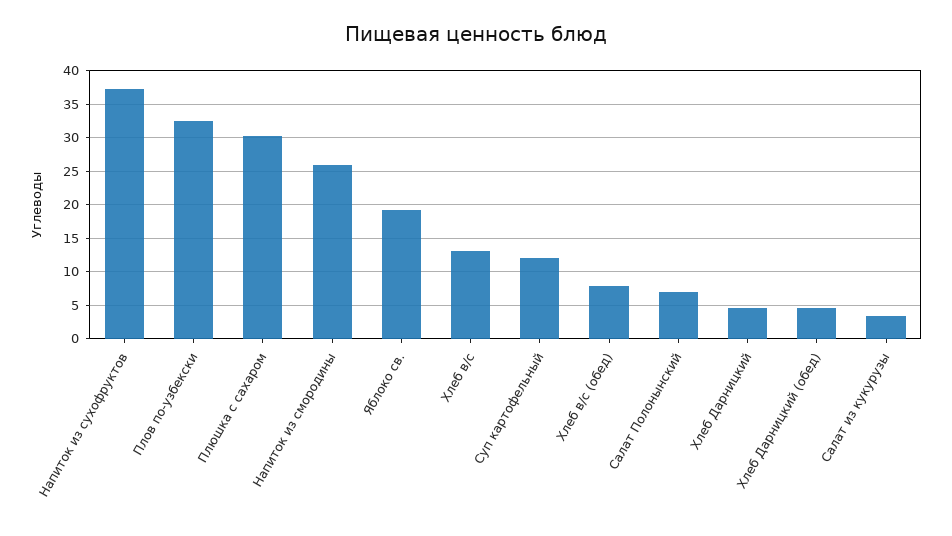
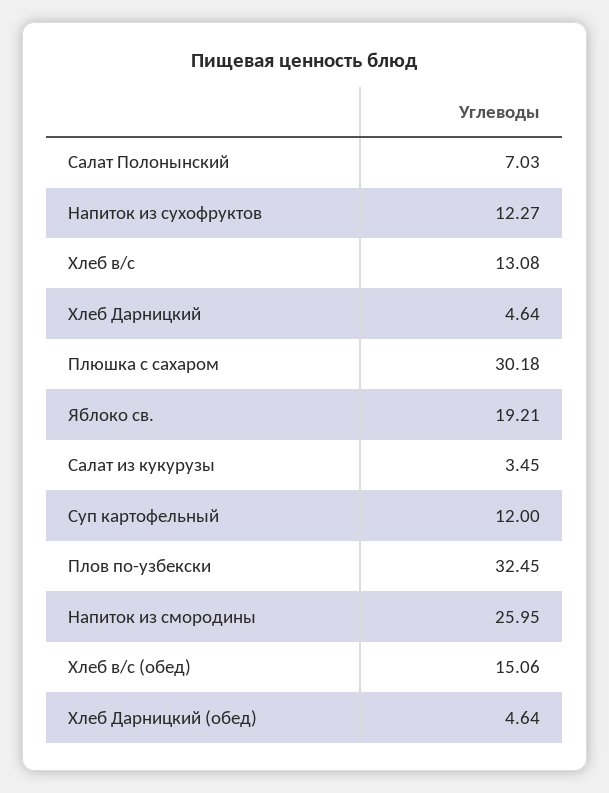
  {
-   "Напиток из сухофруктов": 37,
+   "Напиток из сухофруктов": 12.27,
    "Плов по-узбекски": 32.45,
    "Плюшка с сахаром": 30.18,
    "Напиток из смородины": 25.95,
    "Яблоко св.": 19.21,
    "Хлеб в/с": 13.08,
    "Суп картофельный": 12,
-   "Хлеб в/с (обед)": 8,
+   "Хлеб в/с (обед)": 15.06,
    "Салат Полонынский": 7.03,
    "Хлеб Дарницкий": 4.64,
    "Хлеб Дарницкий (обед)": 4.64,
    "Салат из кукурузы": 3.45
  }

